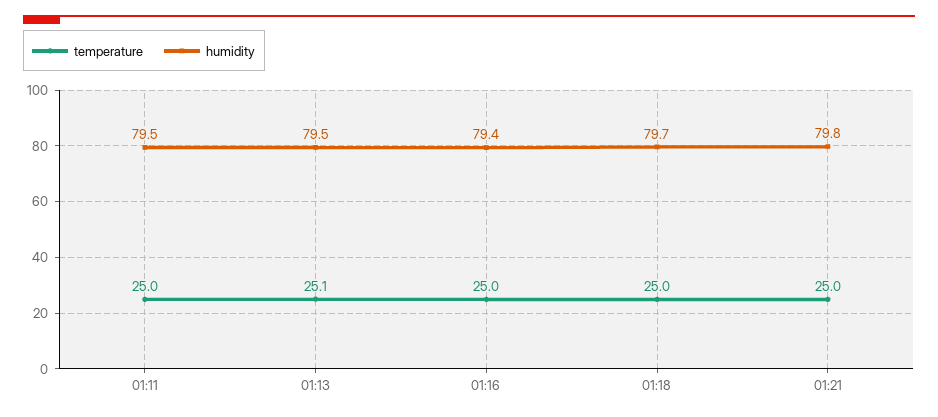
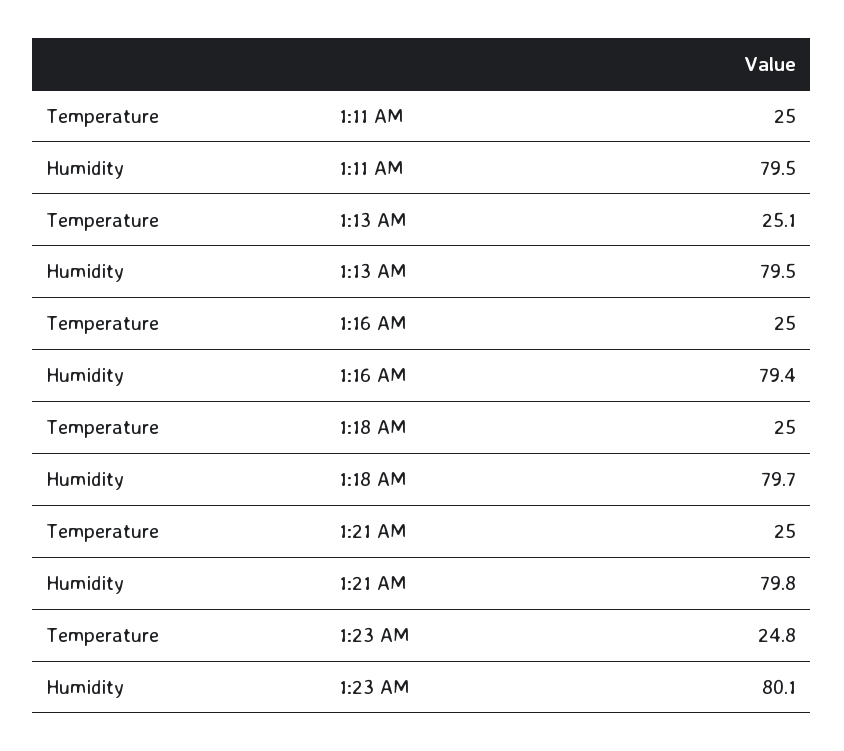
  {
    "temperature": {
      "01:11": 25,
      "01:13": 25.1,
      "01:16": 25,
      "01:18": 25,
-     "01:21": 25
+     "01:21": 25,
+     "1:23 AM": 24.8
    },
    "humidity": {
      "01:11": 79.5,
      "01:13": 79.5,
      "01:16": 79.4,
      "01:18": 79.7,
-     "01:21": 79.8
+     "01:21": 79.8,
+     "1:23 AM": 80.1
    }
  }

